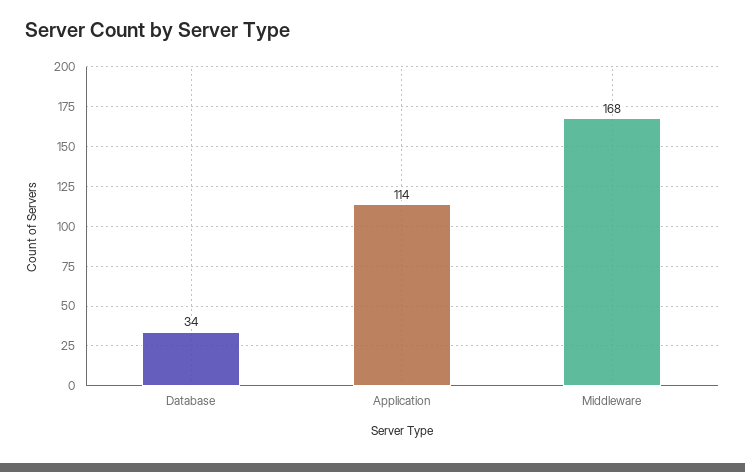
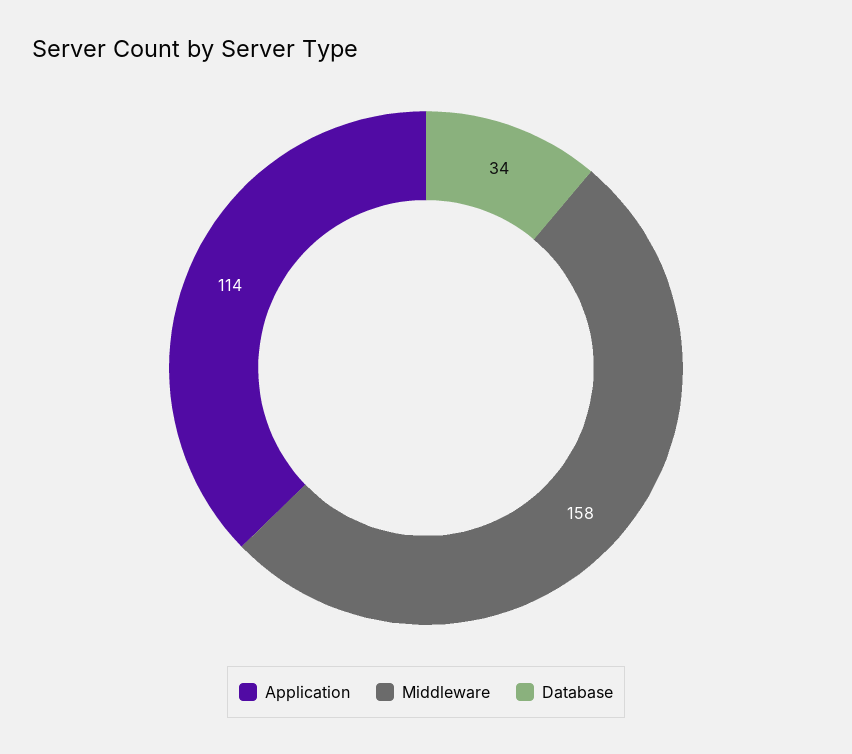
  {
    "Database": 34,
    "Application": 114,
-   "Middleware": 168
+   "Middleware": 158
  }

